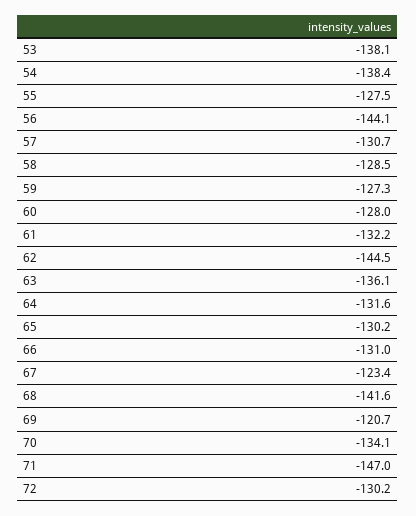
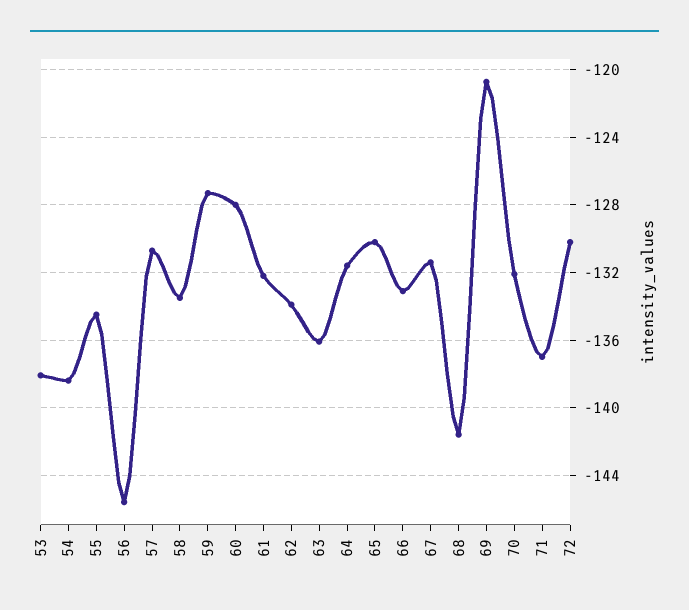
  {
    "53": -138.1,
    "54": -138.4,
-   "55": -127.5,
+   "55": -134.5,
-   "56": -144.1,
+   "56": -145.5,
    "57": -130.7,
-   "58": -128.5,
+   "58": -133.5,
    "59": -127.3,
    "60": -128,
    "61": -132.2,
-   "62": -144.5,
+   "62": -134,
    "63": -136.1,
    "64": -131.6,
    "65": -130.2,
-   "66": -131,
+   "66": -133,
-   "67": -123.4,
+   "67": -131.5,
    "68": -141.6,
    "69": -120.7,
-   "70": -134.1,
+   "70": -132,
-   "71": -147,
+   "71": -137,
    "72": -130.2
  }

